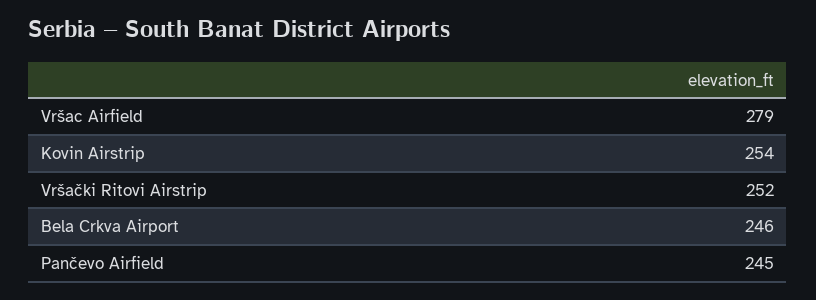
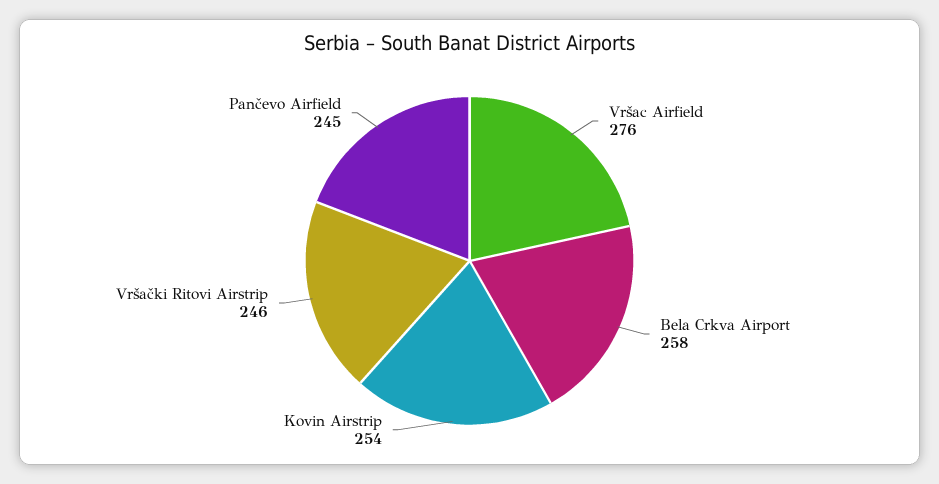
  {
-   "Vršac Airfield": 279,
+   "Vršac Airfield": 276,
    "Kovin Airstrip": 254,
-   "Vršački Ritovi Airstrip": 252,
+   "Vršački Ritovi Airstrip": 246,
-   "Bela Crkva Airport": 246,
+   "Bela Crkva Airport": 258,
    "Pančevo Airfield": 245
  }

